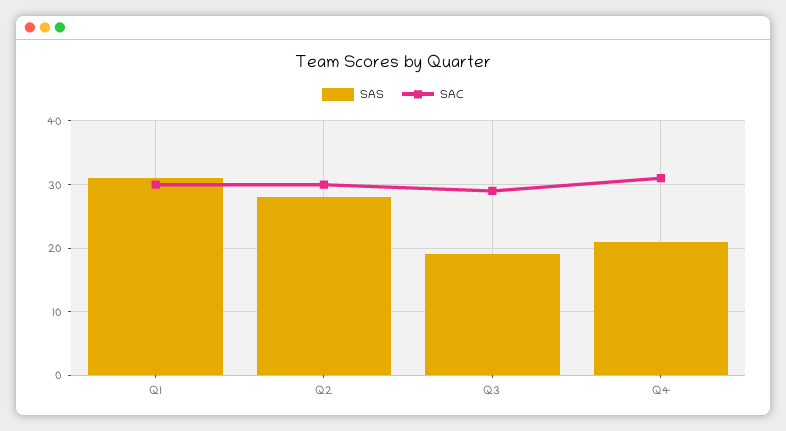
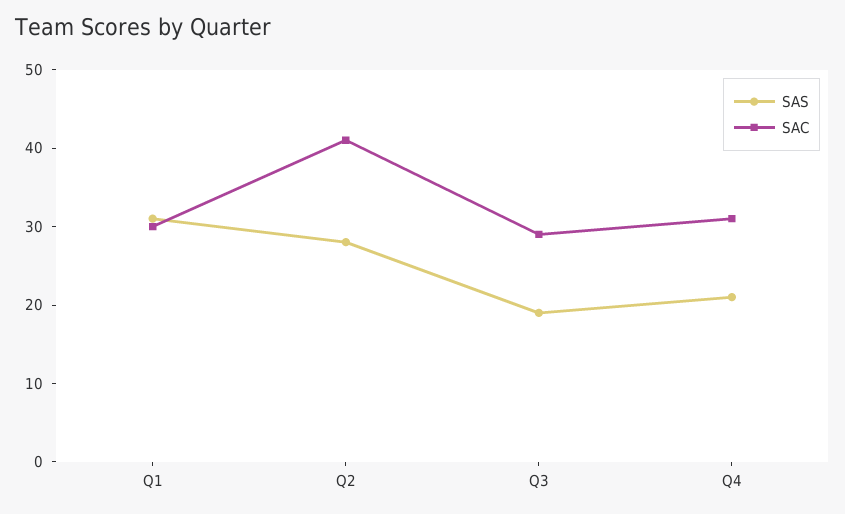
  {
    "SAS": {
      "Q1": 31,
      "Q2": 28,
      "Q3": 19,
      "Q4": 21
    },
    "SAC": {
      "Q1": 30,
-     "Q2": 30,
+     "Q2": 40,
      "Q3": 29,
      "Q4": 31
    }
  }

